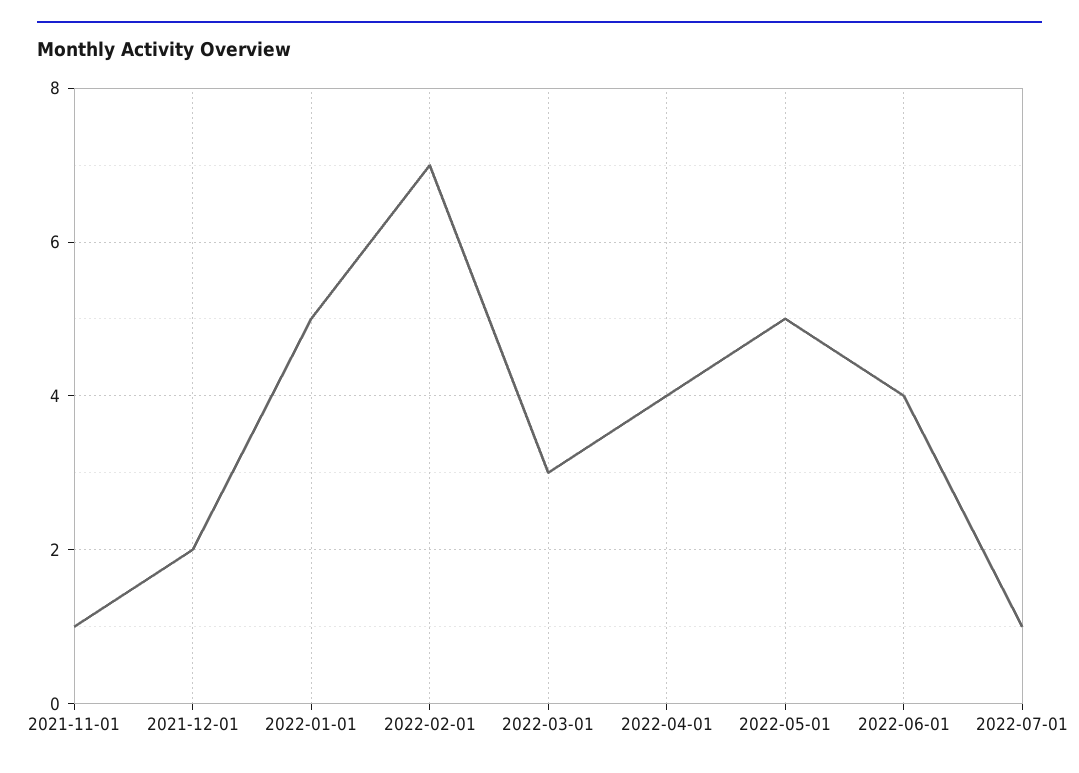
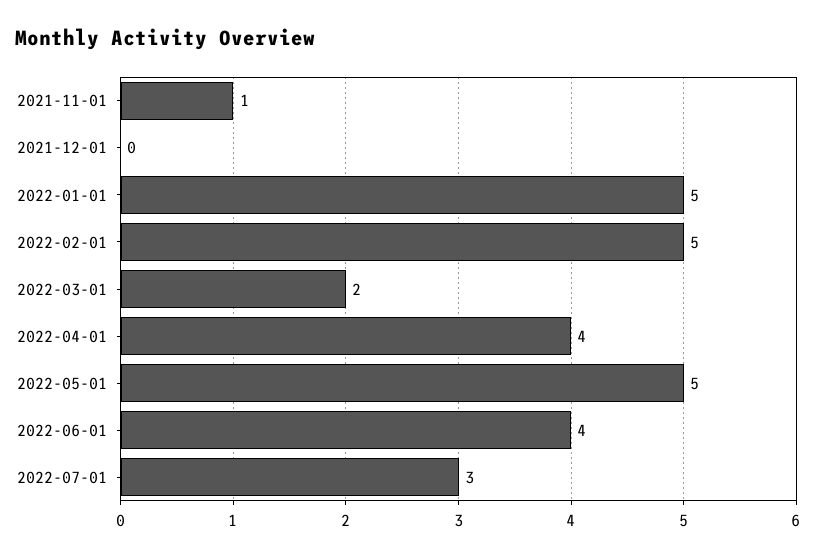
  {
    "2021-11-01": 1,
-   "2021-12-01": 2,
+   "2021-12-01": 0,
    "2022-01-01": 5,
-   "2022-02-01": 7,
+   "2022-02-01": 5,
-   "2022-03-01": 3,
+   "2022-03-01": 2,
    "2022-04-01": 4,
    "2022-05-01": 5,
    "2022-06-01": 4,
-   "2022-07-01": 1
+   "2022-07-01": 3
  }

